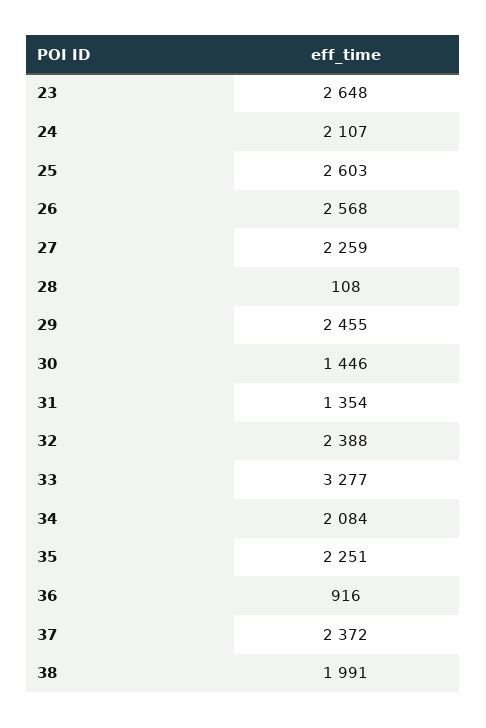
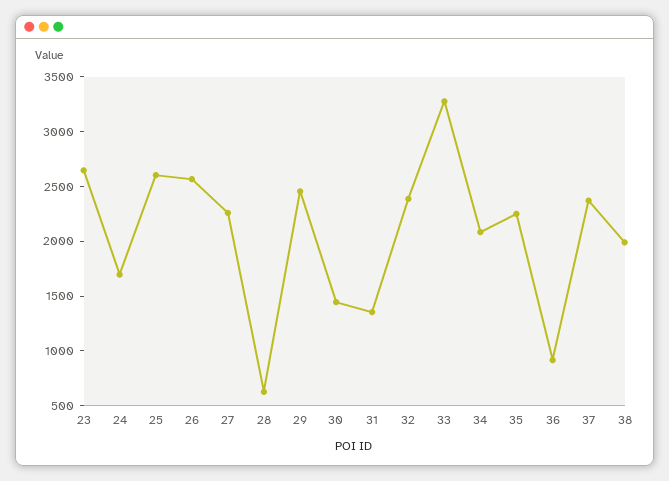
  {
    "23": 2648,
-   "24": 2107,
+   "24": 1700,
    "25": 2603,
    "26": 2568,
    "27": 2259,
-   "28": 108,
+   "28": 600,
    "29": 2455,
    "30": 1446,
    "31": 1354,
    "32": 2388,
    "33": 3277,
    "34": 2084,
    "35": 2251,
    "36": 916,
    "37": 2372,
    "38": 1991
  }

